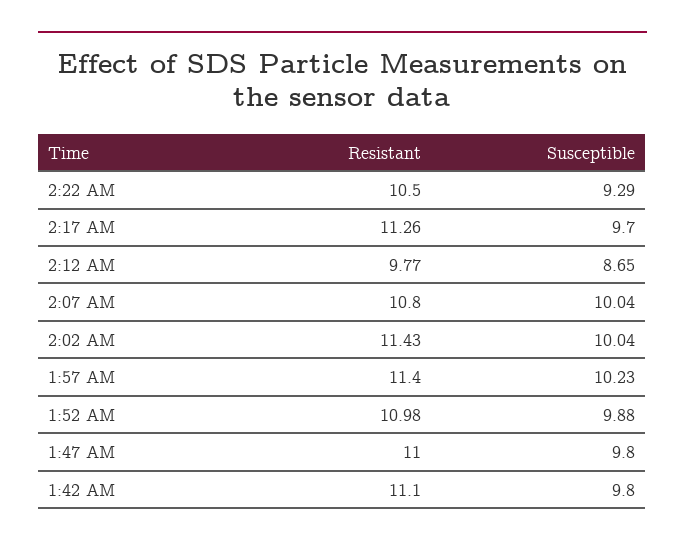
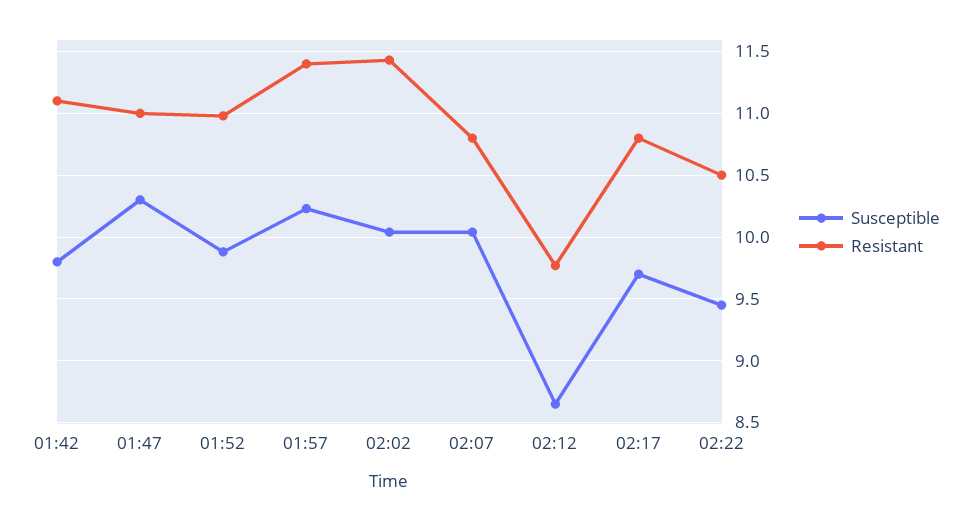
  {
    "Resistant": {
      "2:22 AM": 10.5,
-     "2:17 AM": 11.26,
+     "2:17 AM": 10.8,
      "2:12 AM": 9.77,
      "2:07 AM": 10.8,
      "2:02 AM": 11.43,
      "1:57 AM": 11.4,
      "1:52 AM": 10.98,
      "1:47 AM": 11,
      "1:42 AM": 11.1
    },
    "Susceptible": {
-     "2:22 AM": 9.29,
+     "2:22 AM": 9.45,
      "2:17 AM": 9.7,
      "2:12 AM": 8.65,
      "2:07 AM": 10.04,
      "2:02 AM": 10.04,
      "1:57 AM": 10.23,
      "1:52 AM": 9.88,
-     "1:47 AM": 9.8,
+     "1:47 AM": 10.3,
      "1:42 AM": 9.8
    }
  }

